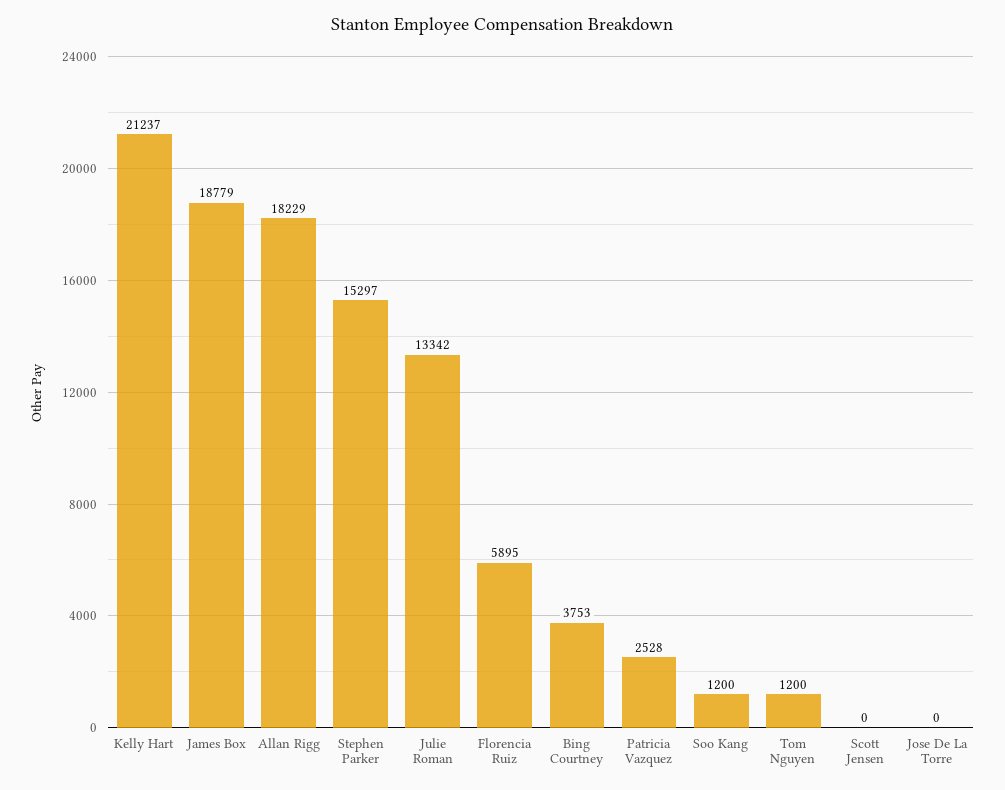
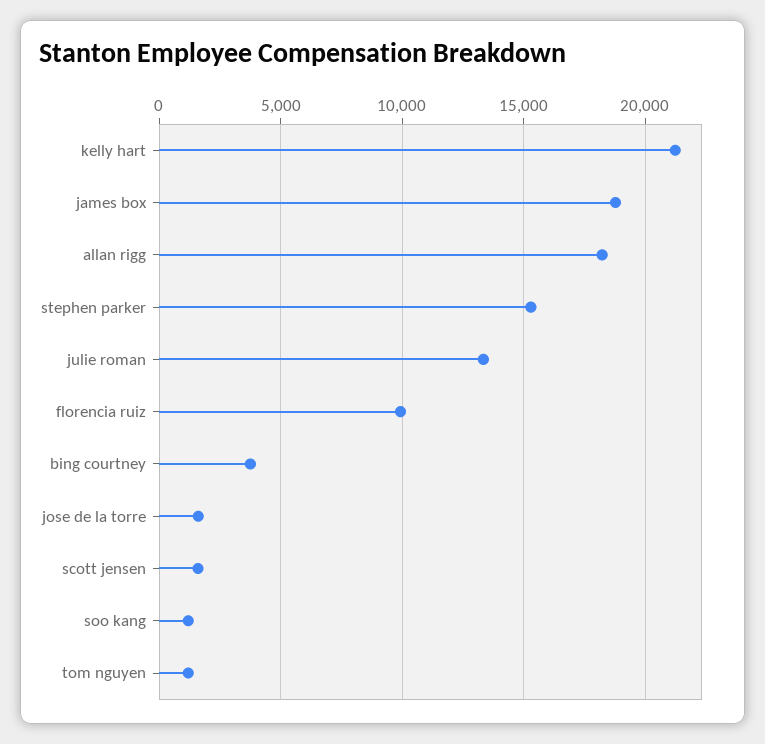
  {
    "Kelly Hart": 21237,
    "James Box": 18779,
    "Allan Rigg": 18229,
    "Stephen Parker": 15297,
    "Julie Roman": 13342,
-   "Florencia Ruiz": 5895,
+   "Florencia Ruiz": 10000,
    "Bing Courtney": 3753,
-   "Patricia Vazquez": 2528,
    "Soo Kang": 1200,
    "Tom Nguyen": 1200,
-   "Scott Jensen": 0,
+   "Scott Jensen": 1500,
-   "Jose De La Torre": 0
+   "Jose De La Torre": 1500
  }

